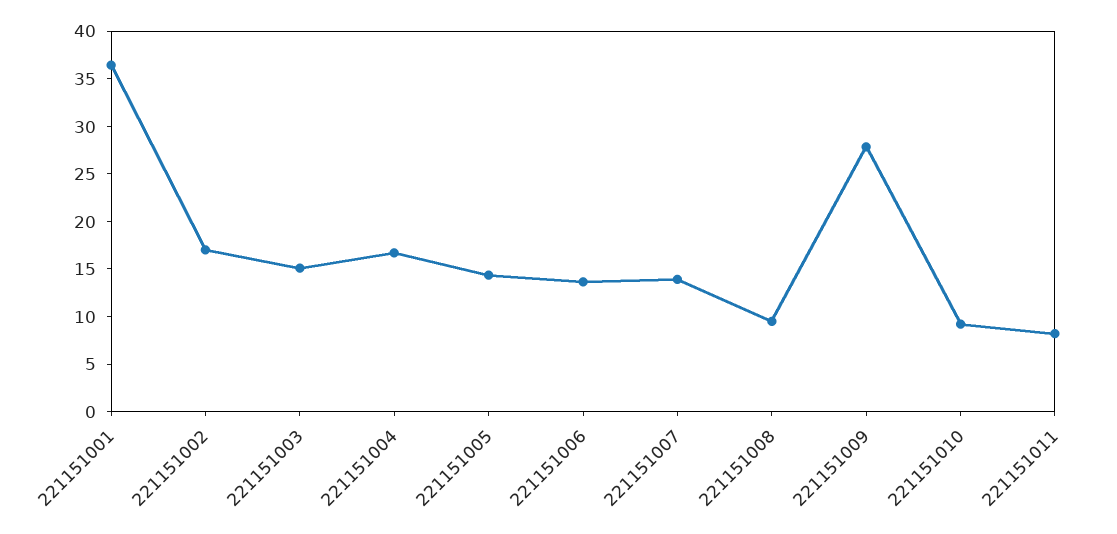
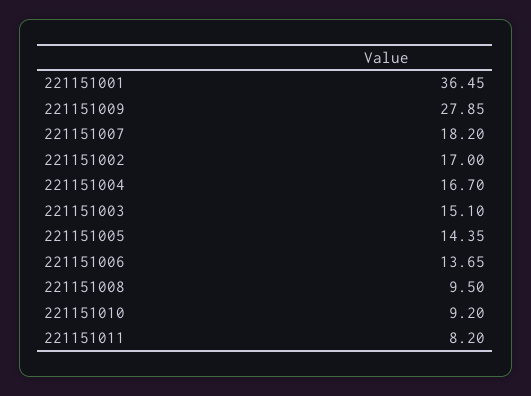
  {
    "221151001": 36.45,
    "221151002": 17,
    "221151003": 15.1,
    "221151004": 16.7,
    "221151005": 14.35,
    "221151006": 13.65,
-   "221151007": 14,
+   "221151007": 18.2,
    "221151008": 9.5,
    "221151009": 27.85,
    "221151010": 9.2,
    "221151011": 8.2
  }

